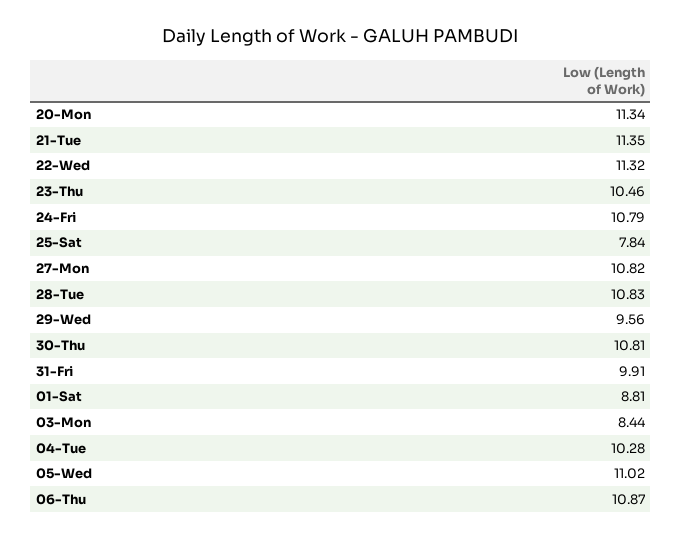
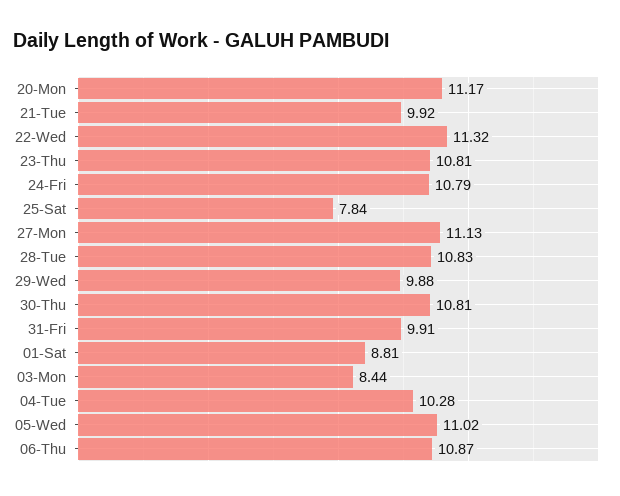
  {
-   "20-Mon": 11.34,
+   "20-Mon": 11.17,
-   "21-Tue": 11.35,
+   "21-Tue": 9.92,
    "22-Wed": 11.32,
-   "23-Thu": 10.46,
+   "23-Thu": 10.81,
    "24-Fri": 10.79,
    "25-Sat": 7.84,
-   "27-Mon": 10.82,
+   "27-Mon": 11.13,
    "28-Tue": 10.83,
-   "29-Wed": 9.56,
+   "29-Wed": 9.88,
    "30-Thu": 10.81,
    "31-Fri": 9.91,
    "01-Sat": 8.81,
    "03-Mon": 8.44,
    "04-Tue": 10.28,
    "05-Wed": 11.02,
    "06-Thu": 10.87
  }

